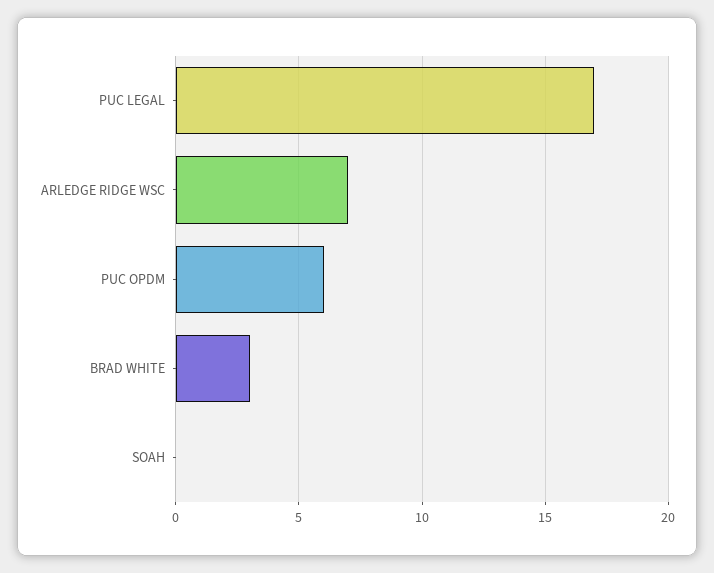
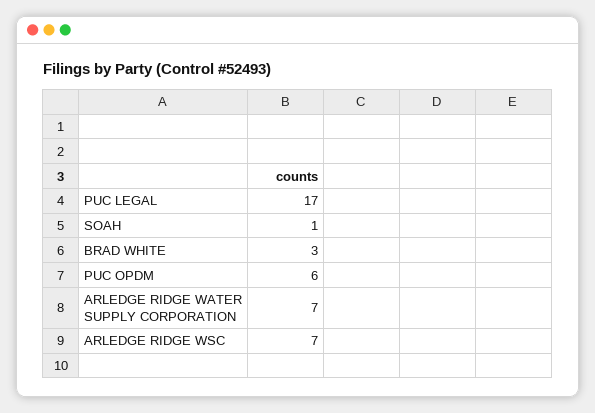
  {
    "PUC LEGAL": 17,
    "ARLEDGE RIDGE WSC": 7,
    "PUC OPDM": 6,
    "BRAD WHITE": 3,
-   "SOAH": 0
+   "SOAH": 1,
+   "ARLEDGE RIDGE WATER SUPPLY CORPORATION": 7
  }

